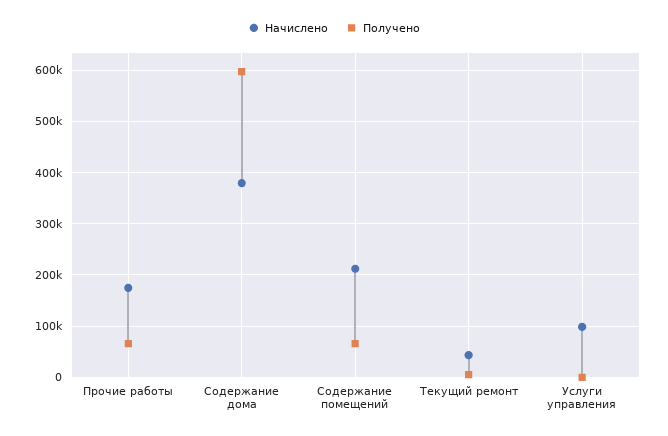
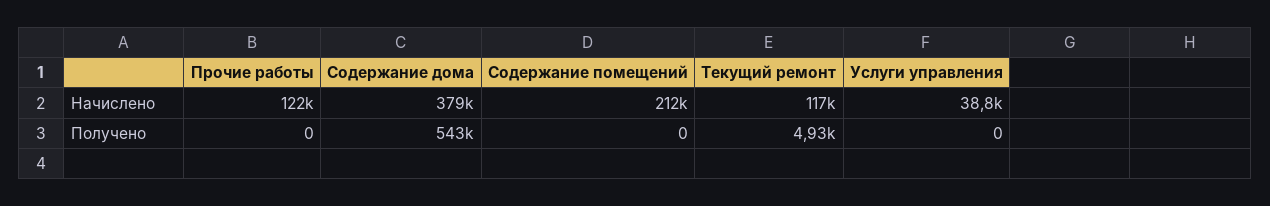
  {
    "Начислено": {
-     "Прочие работы": 180000,
+     "Прочие работы": 122000,
      "Содержание дома": 379000,
      "Содержание помещений": 212000,
-     "Текущий ремонт": 40000,
+     "Текущий ремонт": 117000,
-     "Услуги управления": 100000
+     "Услуги управления": 38800
    },
    "Получено": {
-     "Прочие работы": 60000,
+     "Прочие работы": 0,
-     "Содержание дома": 600000,
+     "Содержание дома": 543000,
-     "Содержание помещений": 60000,
+     "Содержание помещений": 0,
      "Текущий ремонт": 4930,
      "Услуги управления": 0
    }
  }

